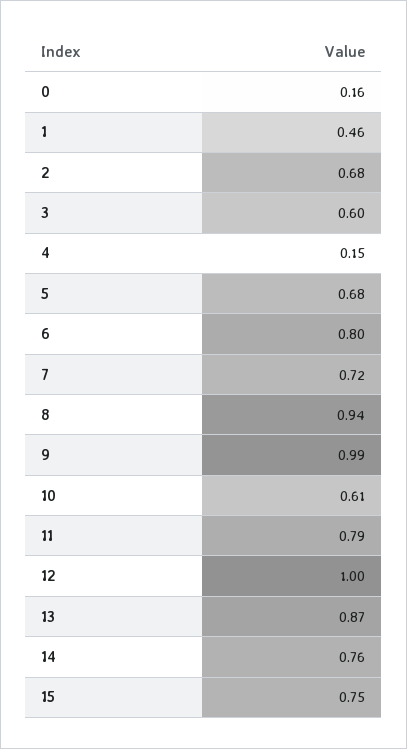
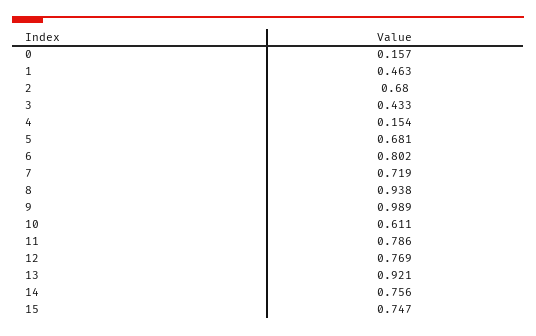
  {
    "0": 0.157,
    "1": 0.463,
    "2": 0.68,
-   "3": 0.6,
+   "3": 0.433,
    "4": 0.154,
    "5": 0.681,
    "6": 0.802,
    "7": 0.719,
    "8": 0.938,
    "9": 0.989,
    "10": 0.611,
    "11": 0.786,
-   "12": 1,
+   "12": 0.769,
-   "13": 0.87,
+   "13": 0.921,
    "14": 0.756,
    "15": 0.747
  }

